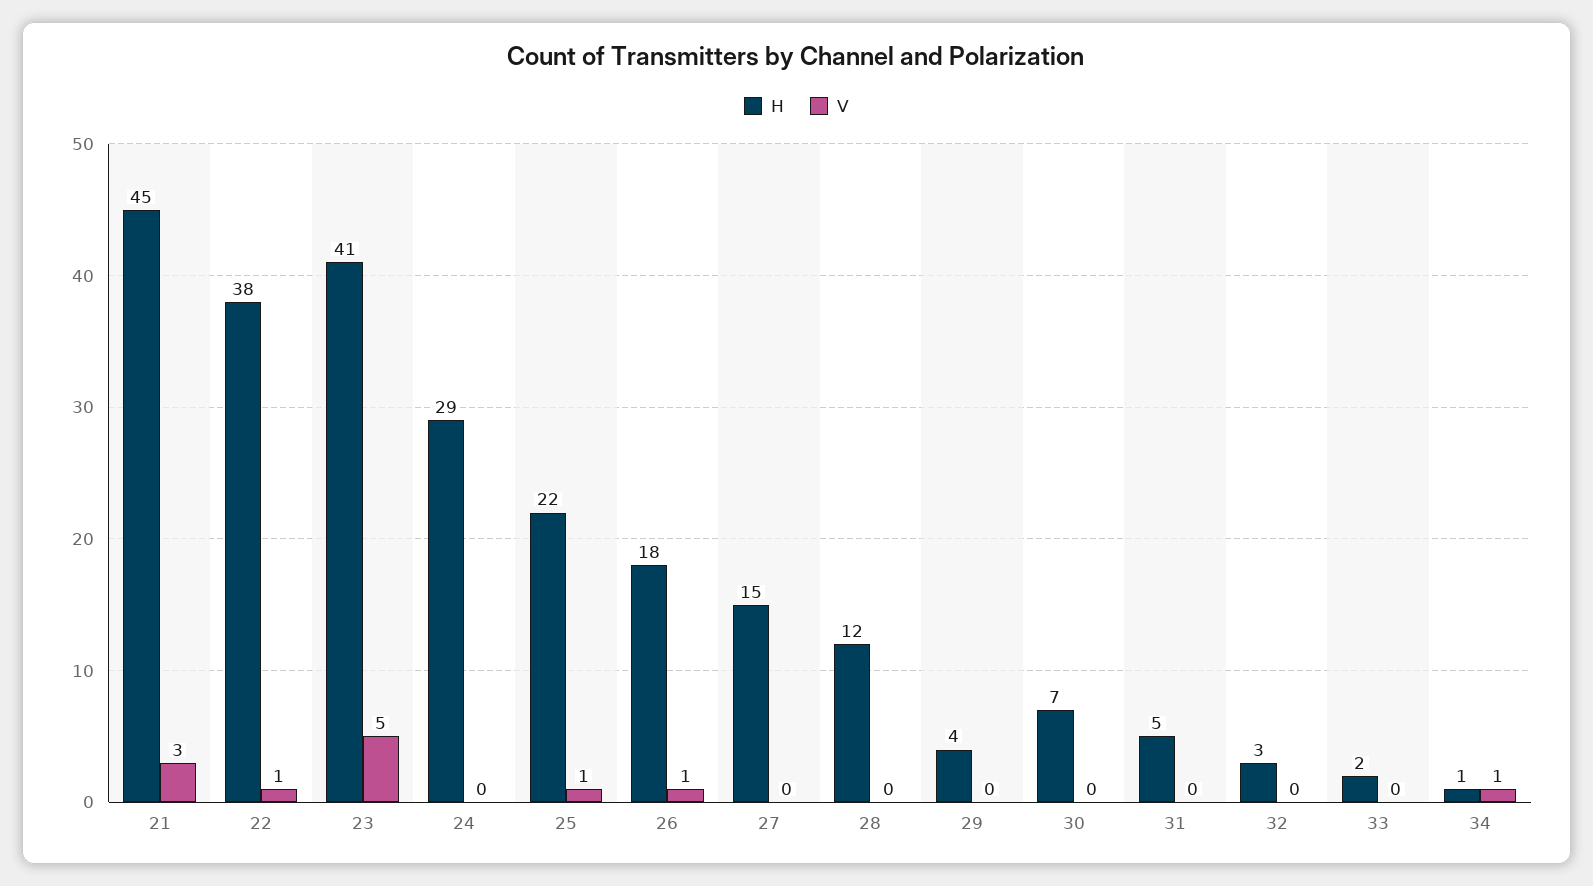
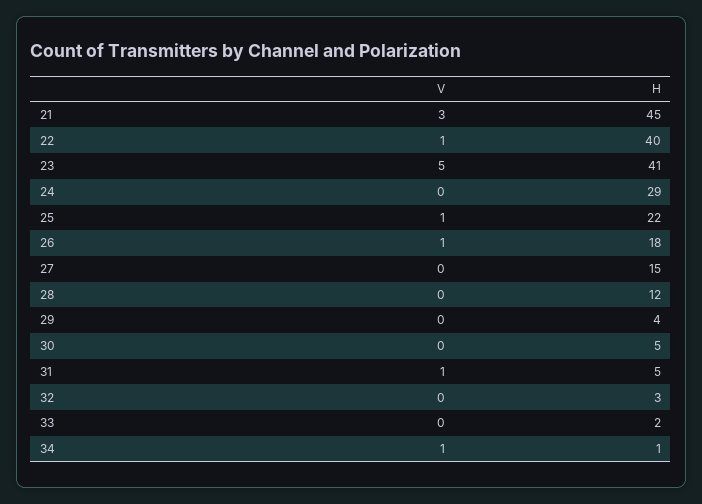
  {
    "H": {
      "21": 45,
-     "22": 38,
+     "22": 40,
      "23": 41,
      "24": 29,
      "25": 22,
      "26": 18,
      "27": 15,
      "28": 12,
      "29": 4,
-     "30": 7,
+     "30": 5,
      "31": 5,
      "32": 3,
      "33": 2,
      "34": 1
    },
    "V": {
      "21": 3,
      "22": 1,
      "23": 5,
      "24": 0,
      "25": 1,
      "26": 1,
      "27": 0,
      "28": 0,
      "29": 0,
      "30": 0,
-     "31": 0,
+     "31": 1,
      "32": 0,
      "33": 0,
      "34": 1
    }
  }

